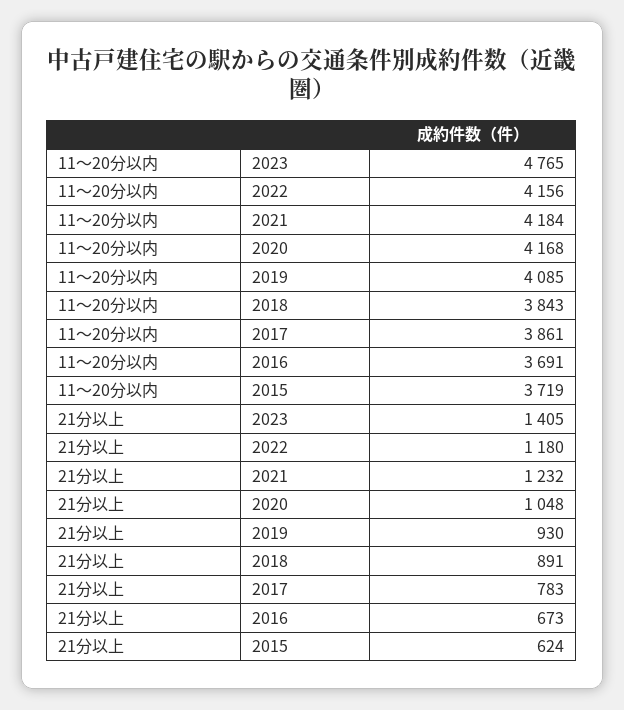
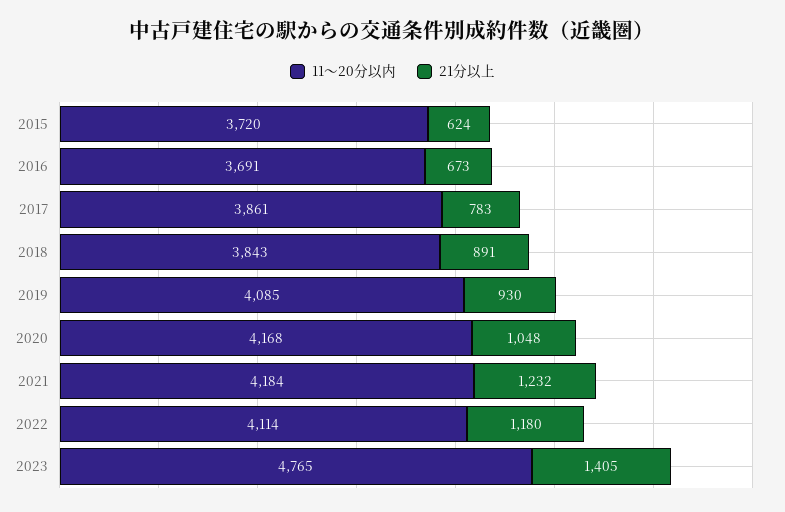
  {
    "11～20分以内": {
      "2023": 4765,
-     "2022": 4156,
+     "2022": 4114,
      "2021": 4184,
      "2020": 4168,
      "2019": 4085,
      "2018": 3843,
      "2017": 3861,
      "2016": 3691,
-     "2015": 3719
+     "2015": 3720
    },
    "21分以上": {
      "2023": 1405,
      "2022": 1180,
      "2021": 1232,
      "2020": 1048,
      "2019": 930,
      "2018": 891,
      "2017": 783,
      "2016": 673,
      "2015": 624
    }
  }

